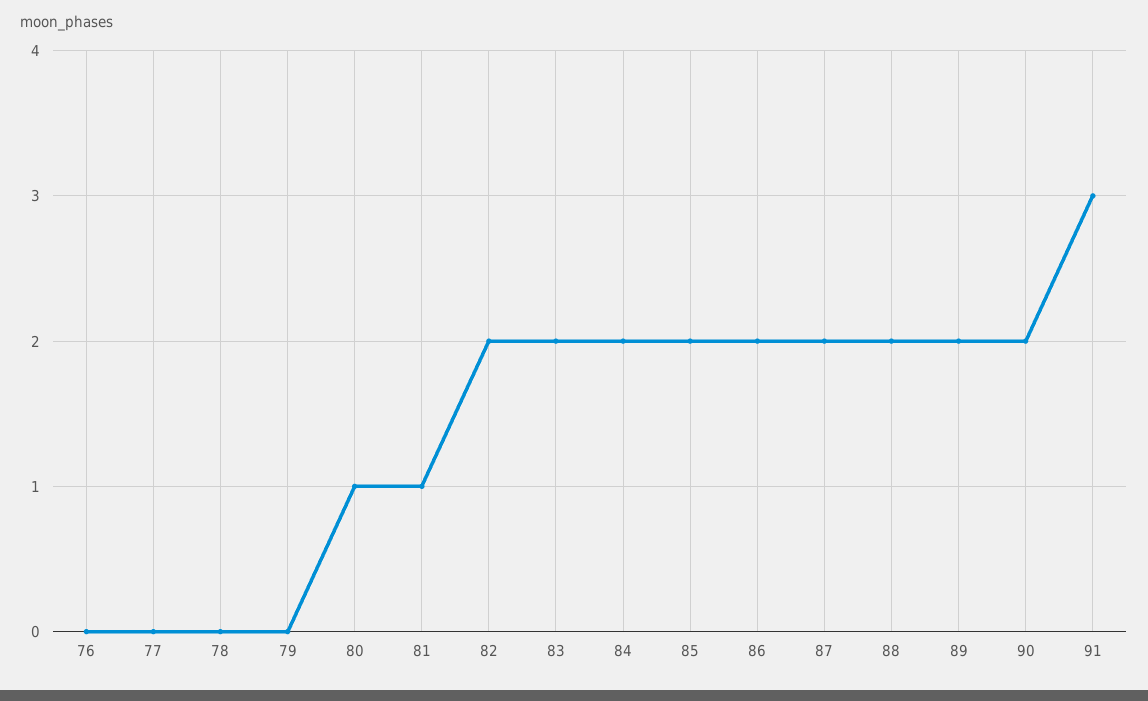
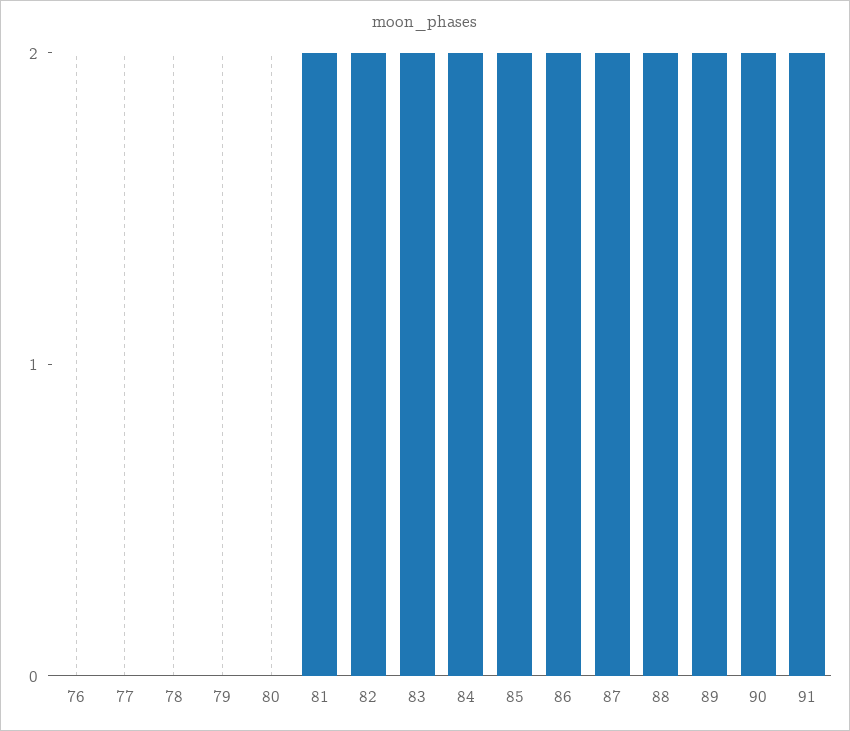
  {
    "76": 0,
    "77": 0,
    "78": 0,
    "79": 0,
-   "80": 1,
+   "80": 0,
-   "81": 1,
+   "81": 2,
    "82": 2,
    "83": 2,
    "84": 2,
    "85": 2,
    "86": 2,
    "87": 2,
    "88": 2,
    "89": 2,
    "90": 2,
-   "91": 3
+   "91": 2
  }

